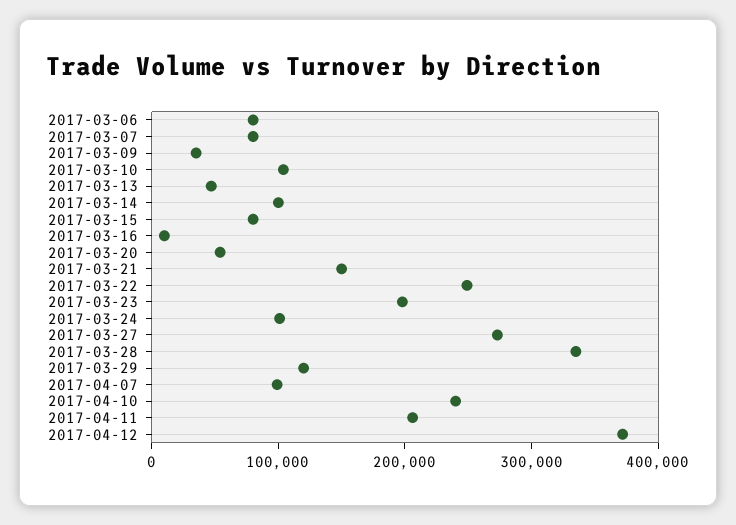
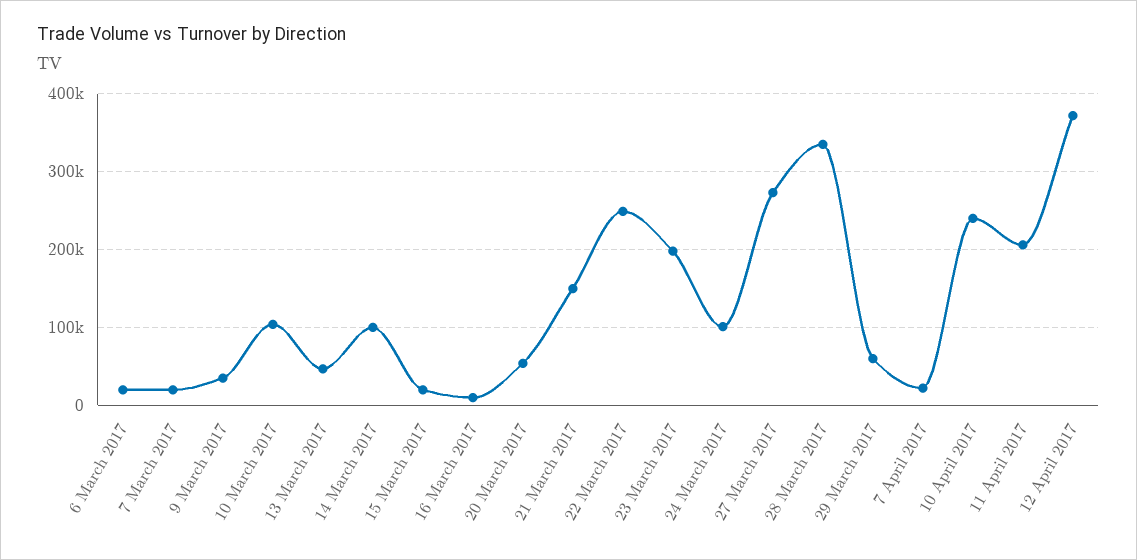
  {
-   "2017-03-06": 80000,
+   "2017-03-06": 20000,
-   "2017-03-07": 80000,
+   "2017-03-07": 20000,
    "2017-03-09": 40000,
    "2017-03-10": 100000,
    "2017-03-13": 50000,
    "2017-03-14": 100000,
-   "2017-03-15": 80000,
+   "2017-03-15": 20000,
    "2017-03-16": 10000,
    "2017-03-20": 50000,
    "2017-03-21": 150000,
    "2017-03-22": 250000,
    "2017-03-23": 200000,
    "2017-03-24": 100000,
    "2017-03-27": 270000,
    "2017-03-28": 340000,
-   "2017-03-29": 120000,
+   "2017-03-29": 60000,
-   "2017-04-07": 100000,
+   "2017-04-07": 20000,
    "2017-04-10": 240000,
    "2017-04-11": 210000,
    "2017-04-12": 370000
  }

